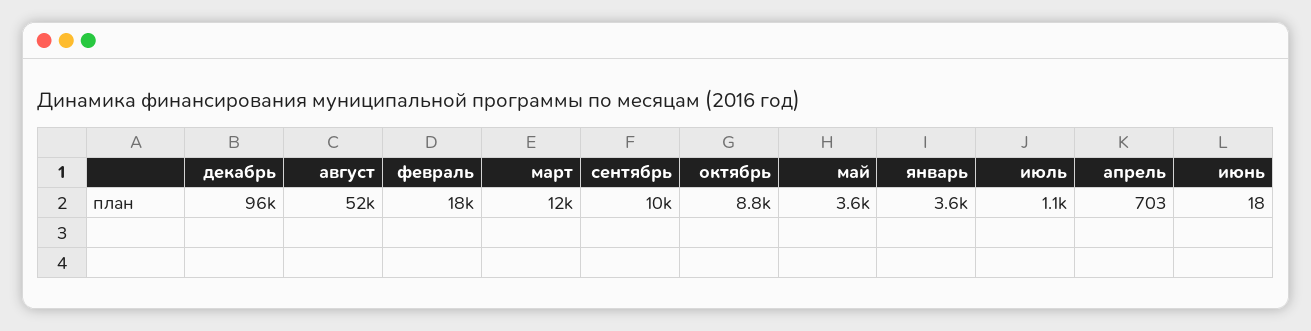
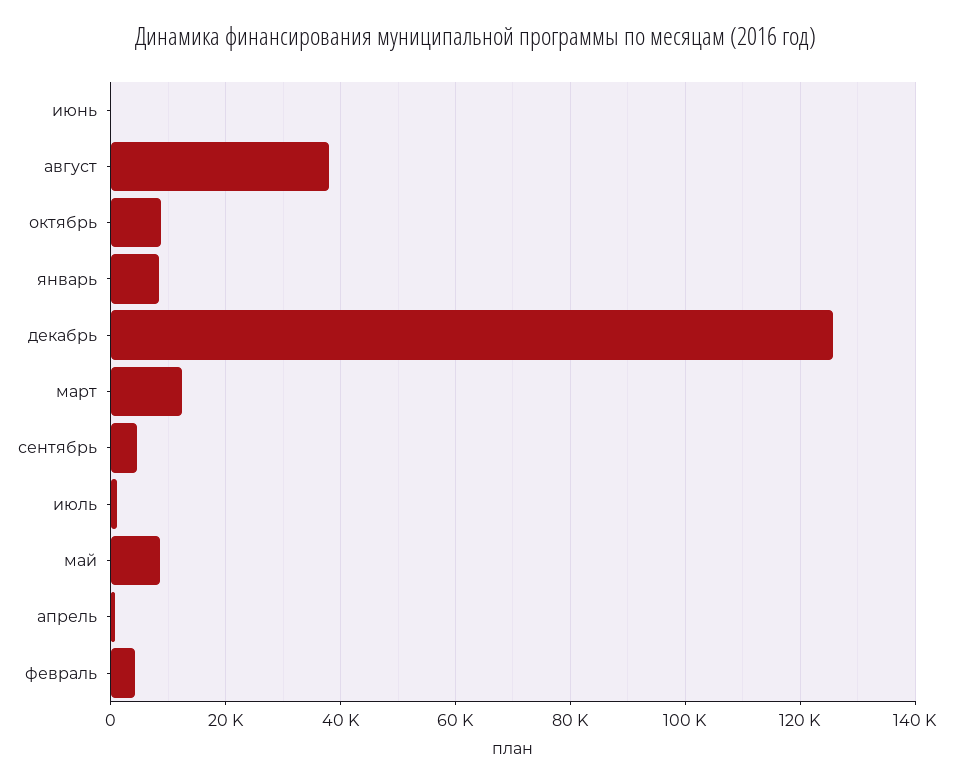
  {
-   "декабрь": 96000,
+   "декабрь": 126000,
-   "август": 52000,
+   "август": 38000,
-   "февраль": 18000,
+   "февраль": 4000,
    "март": 12000,
-   "сентябрь": 10000,
+   "сентябрь": 4000,
    "октябрь": 8800,
-   "май": 3600,
+   "май": 8000,
-   "январь": 3600,
+   "январь": 8000,
    "июль": 1100,
    "апрель": 703,
    "июнь": 18
  }

